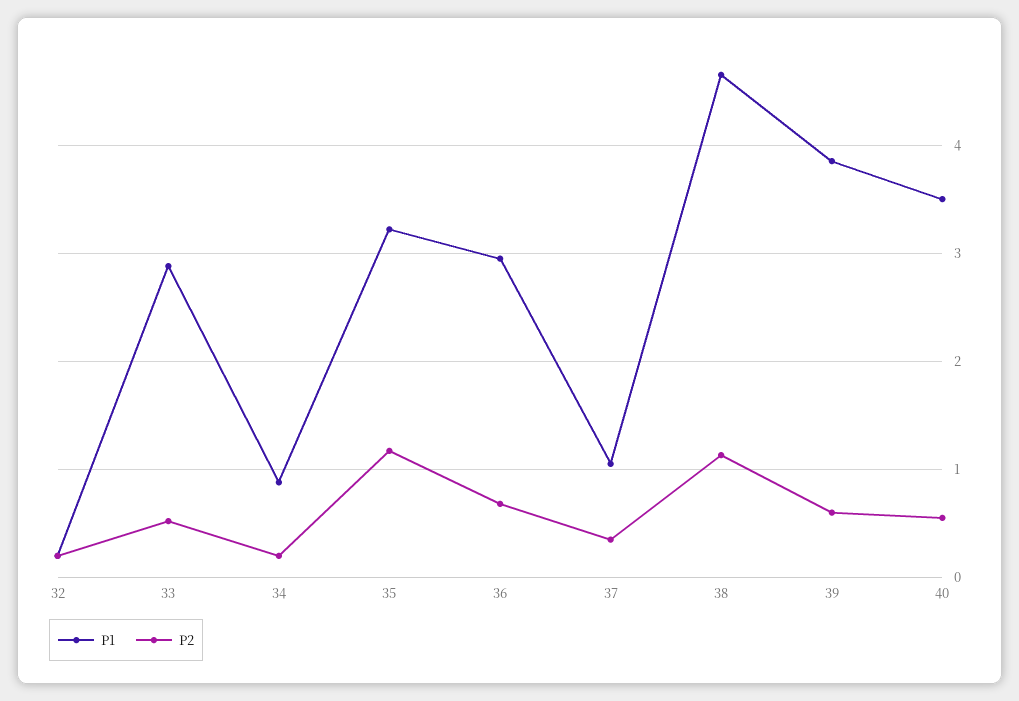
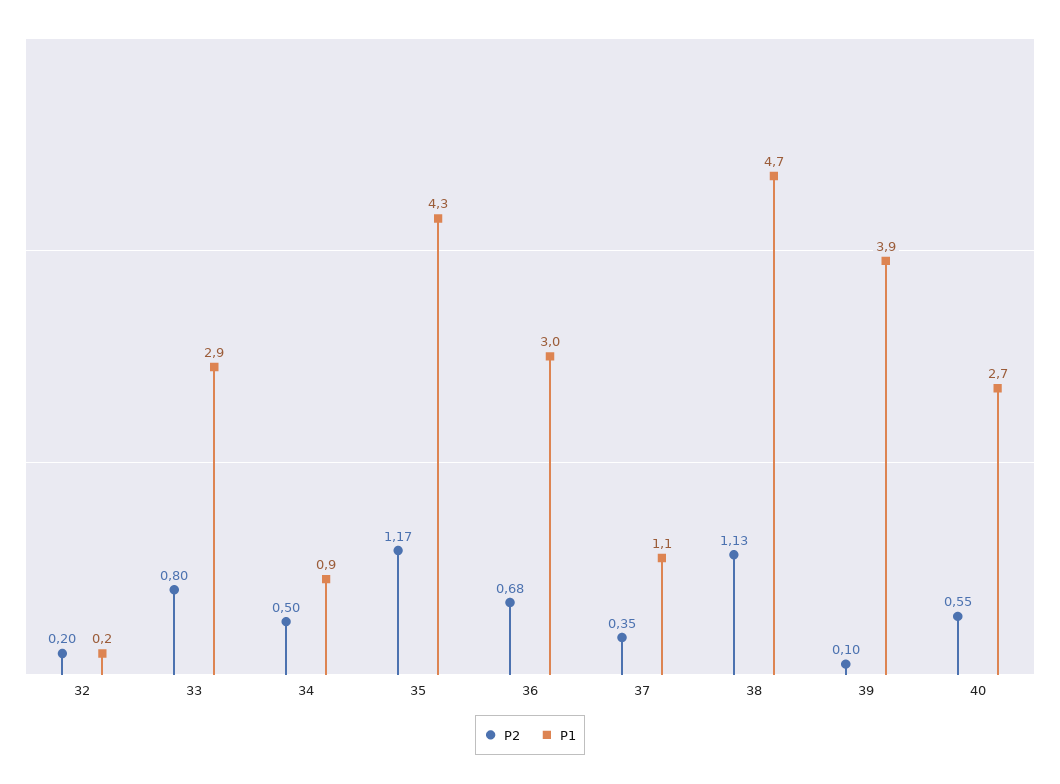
  {
    "P1": {
      "32": 0.2,
      "33": 2.9,
      "34": 0.9,
-     "35": 3.2,
+     "35": 4.3,
      "36": 3,
      "37": 1.1,
      "38": 4.7,
      "39": 3.9,
-     "40": 3.5
+     "40": 2.7
    },
    "P2": {
      "32": 0.2,
-     "33": 0.5,
+     "33": 0.8,
-     "34": 0.2,
+     "34": 0.5,
      "35": 1.17,
      "36": 0.68,
      "37": 0.35,
      "38": 1.13,
-     "39": 0.6,
+     "39": 0.1,
      "40": 0.55
    }
  }

